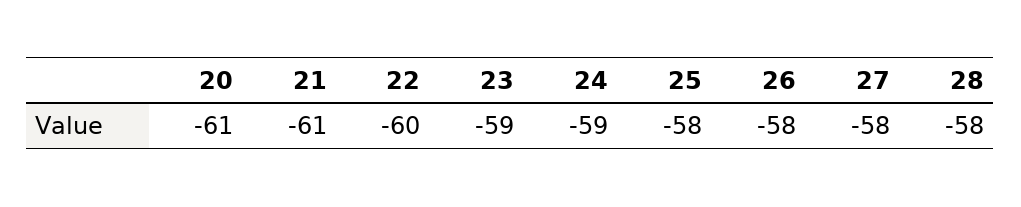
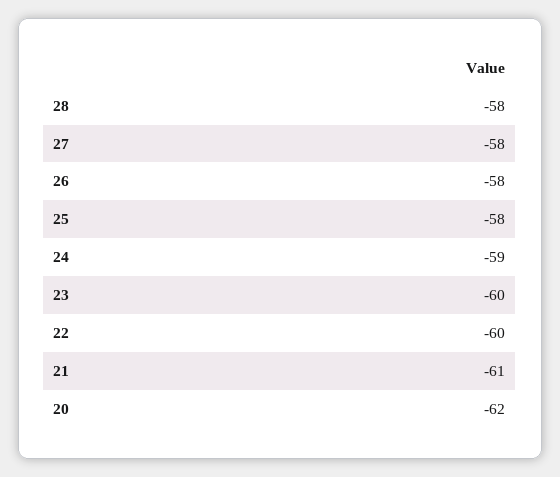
  {
-   "20": -61,
+   "20": -62,
    "21": -61,
    "22": -60,
-   "23": -59,
+   "23": -60,
    "24": -59,
    "25": -58,
    "26": -58,
    "27": -58,
    "28": -58
  }

